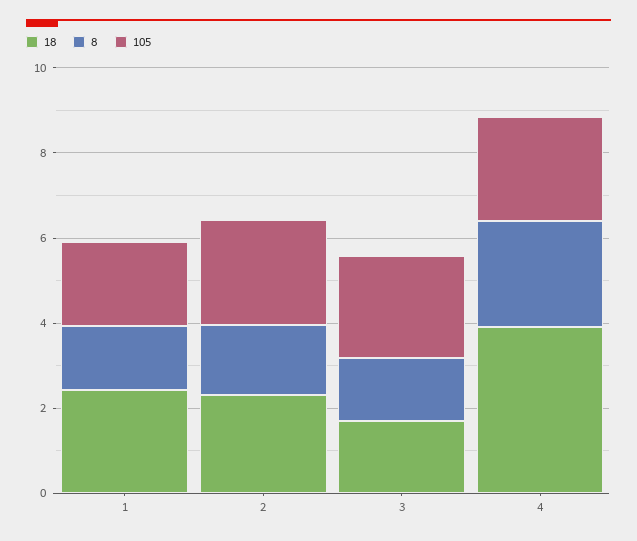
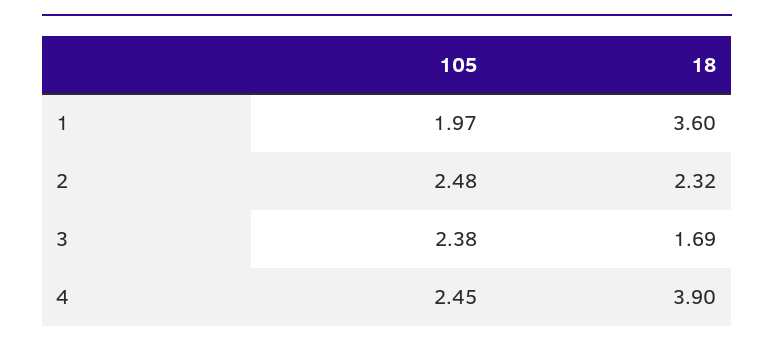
  {
    "18": {
-     "1": 2.5,
+     "1": 3.6,
      "2": 2.32,
      "3": 1.69,
      "4": 3.9
    },
-   "8": {
-     "1": 1.5,
-     "2": 1.5,
-     "3": 1.5,
-     "4": 2.5
-   },
    "105": {
      "1": 1.97,
      "2": 2.48,
      "3": 2.38,
      "4": 2.45
    }
  }

